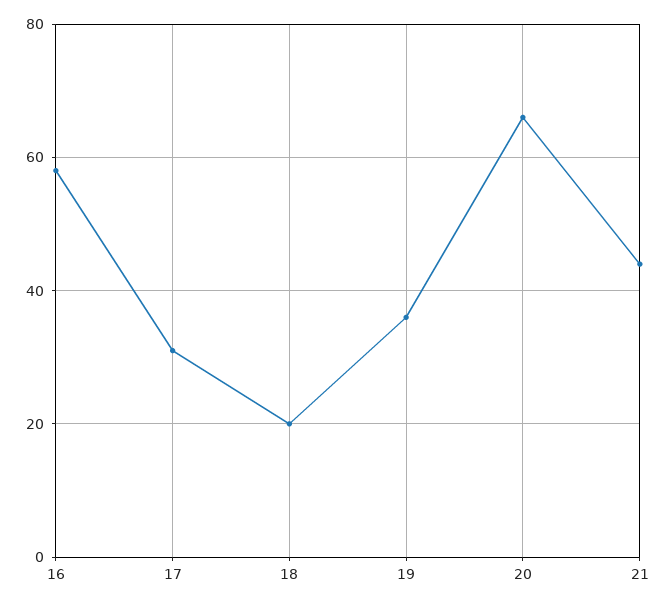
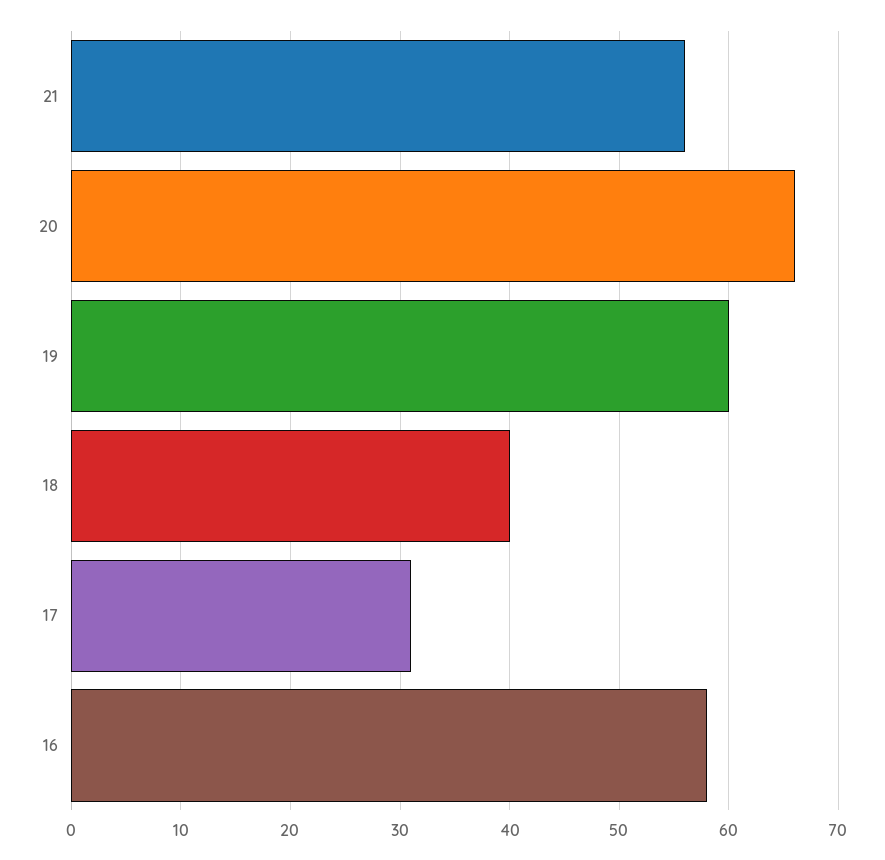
  {
    "16": 58,
    "17": 31,
-   "18": 20,
+   "18": 40,
-   "19": 35,
+   "19": 60,
    "20": 66,
-   "21": 45
+   "21": 56
  }

